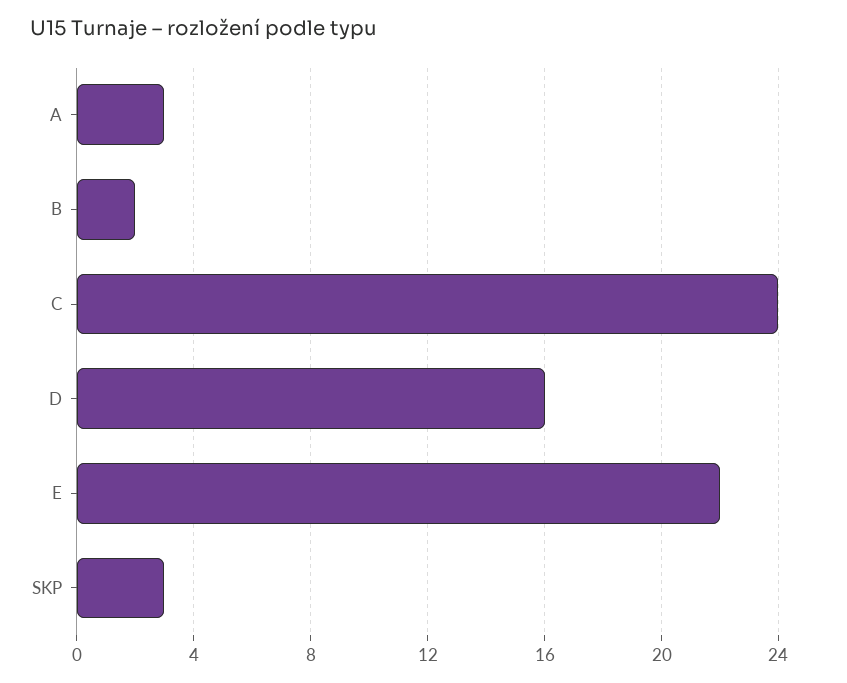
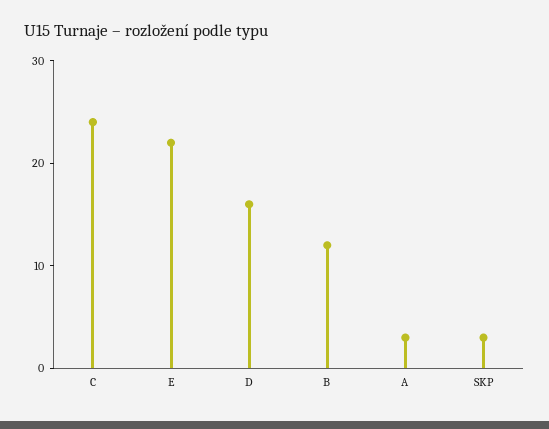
  {
    "A": 3,
-   "B": 2,
+   "B": 12,
    "C": 24,
    "D": 16,
    "E": 22,
    "SKP": 3
  }

